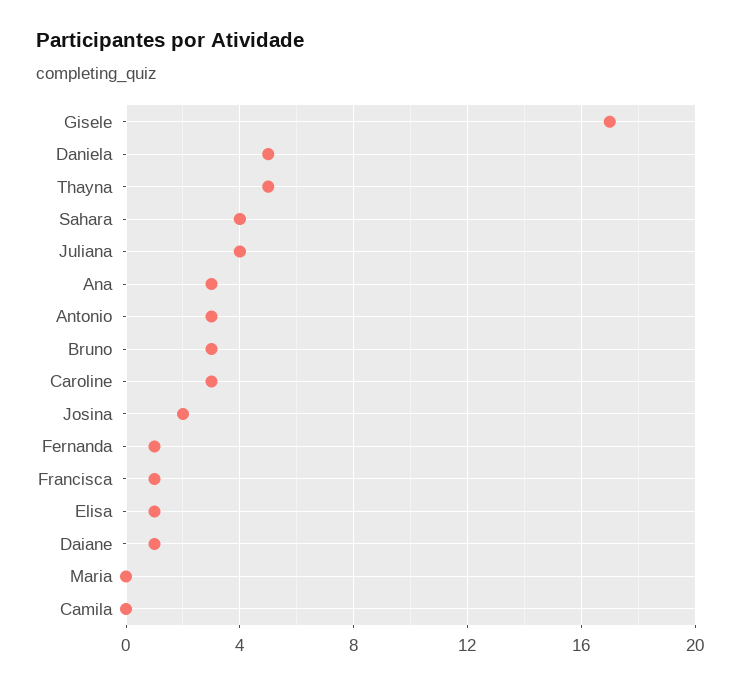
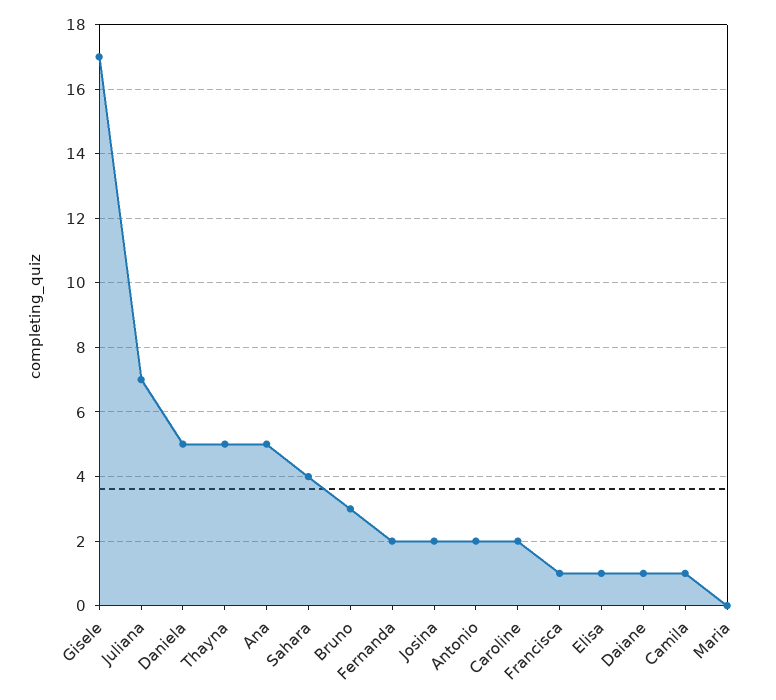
  {
    "Gisele": 17,
    "Daniela": 5,
    "Thayna": 5,
    "Sahara": 4,
-   "Juliana": 4,
+   "Juliana": 7,
-   "Ana": 3,
+   "Ana": 5,
-   "Antonio": 3,
+   "Antonio": 2,
    "Bruno": 3,
-   "Caroline": 3,
+   "Caroline": 2,
    "Josina": 2,
-   "Fernanda": 1,
+   "Fernanda": 2,
    "Francisca": 1,
    "Elisa": 1,
    "Daiane": 1,
    "Maria": 0,
-   "Camila": 0
+   "Camila": 1
  }

